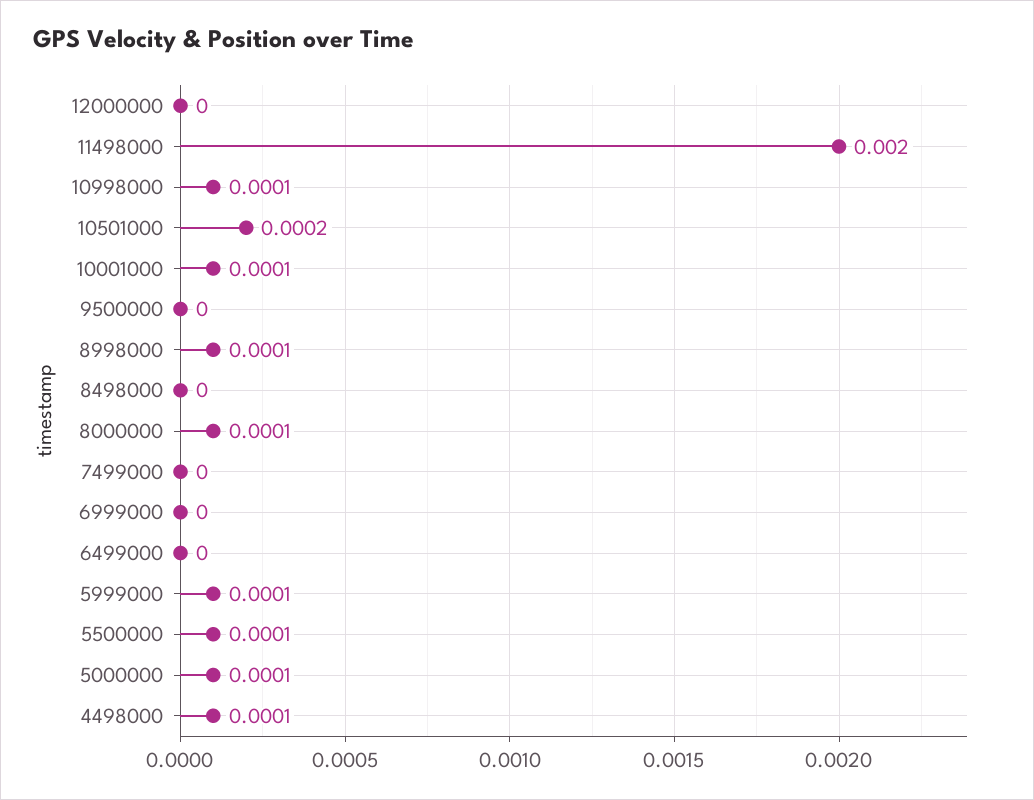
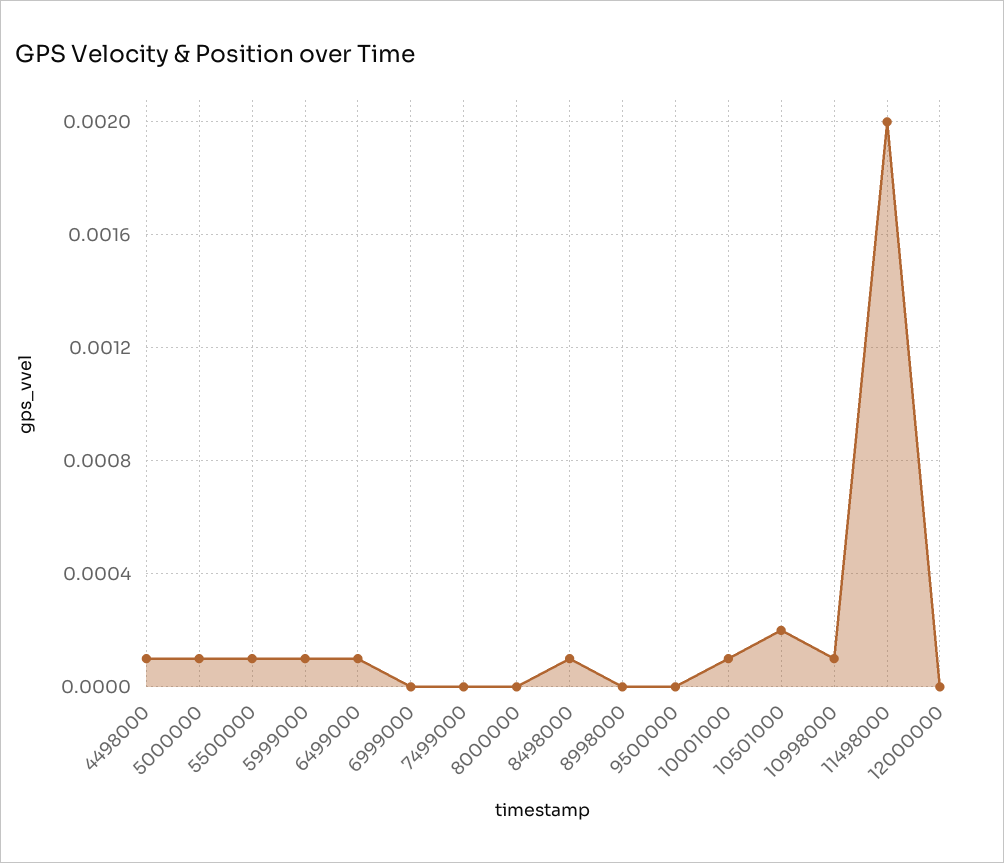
  {
    "12000000": 0,
    "11498000": 0.002,
    "10998000": 0.0001,
    "10501000": 0.0002,
    "10001000": 0.0001,
    "9500000": 0,
-   "8998000": 0.0001,
+   "8998000": 0,
-   "8498000": 0,
+   "8498000": 0.0001,
-   "8000000": 0.0001,
+   "8000000": 0,
    "7499000": 0,
    "6999000": 0,
-   "6499000": 0,
+   "6499000": 0.0001,
    "5999000": 0.0001,
    "5500000": 0.0001,
    "5000000": 0.0001,
    "4498000": 0.0001
  }

